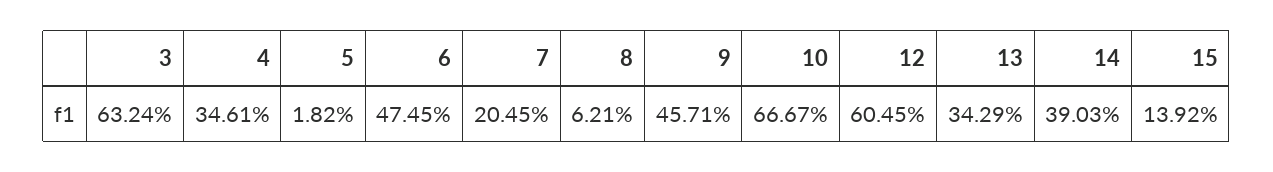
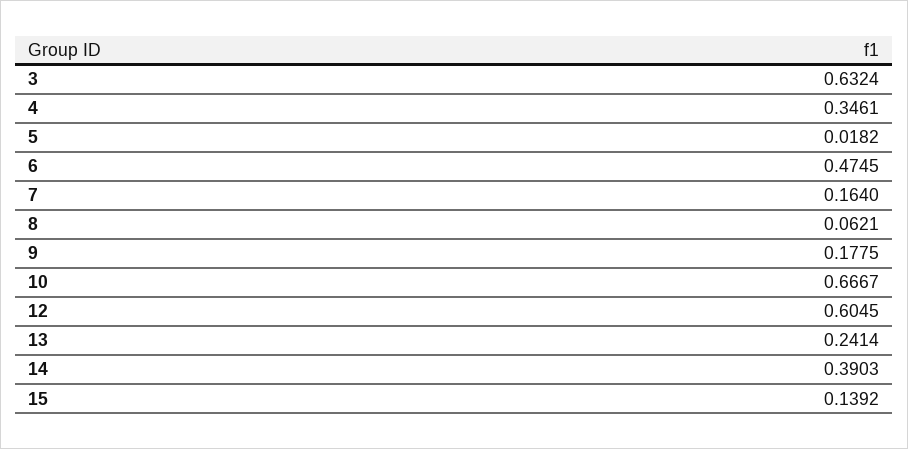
  {
    "3": 0.6324,
    "4": 0.3461,
    "5": 0.0182,
    "6": 0.4745,
-   "7": 0.2045,
+   "7": 0.164,
    "8": 0.0621,
-   "9": 0.4571,
+   "9": 0.1775,
    "10": 0.6667,
    "12": 0.6045,
-   "13": 0.3429,
+   "13": 0.2414,
    "14": 0.3903,
    "15": 0.1392
  }

